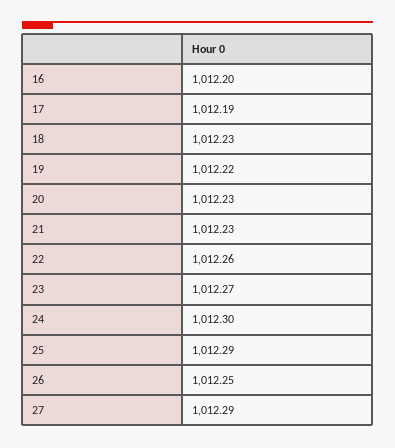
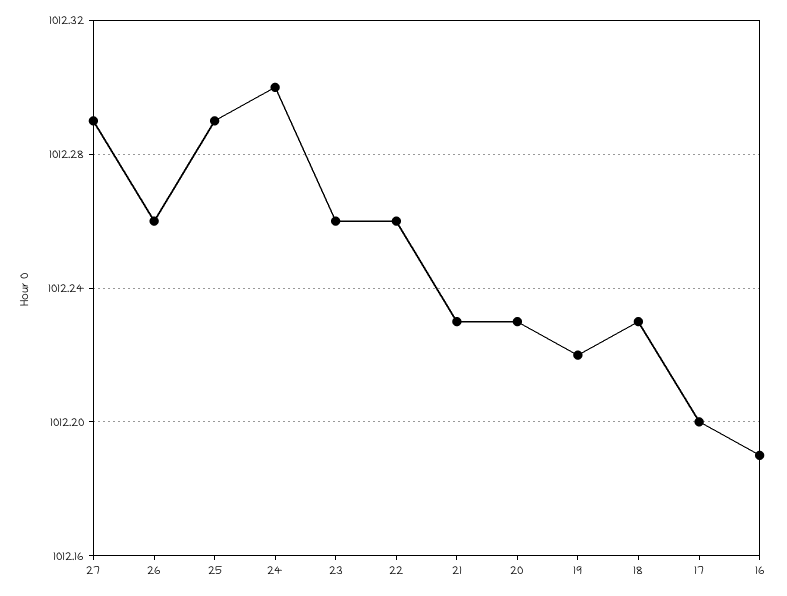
  {
-   "16": 1012.2,
+   "16": 1012.19,
-   "17": 1012.19,
+   "17": 1012.2,
    "18": 1012.23,
    "19": 1012.22,
    "20": 1012.23,
    "21": 1012.23,
    "22": 1012.26,
-   "23": 1012.27,
+   "23": 1012.26,
    "24": 1012.3,
    "25": 1012.29,
-   "26": 1012.25,
+   "26": 1012.26,
    "27": 1012.29
  }

